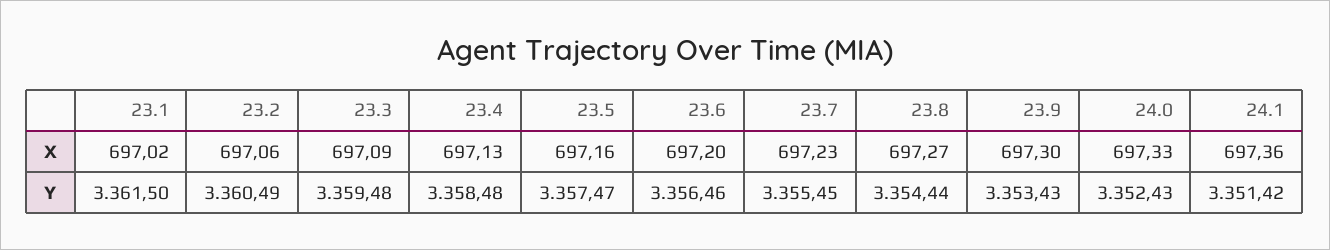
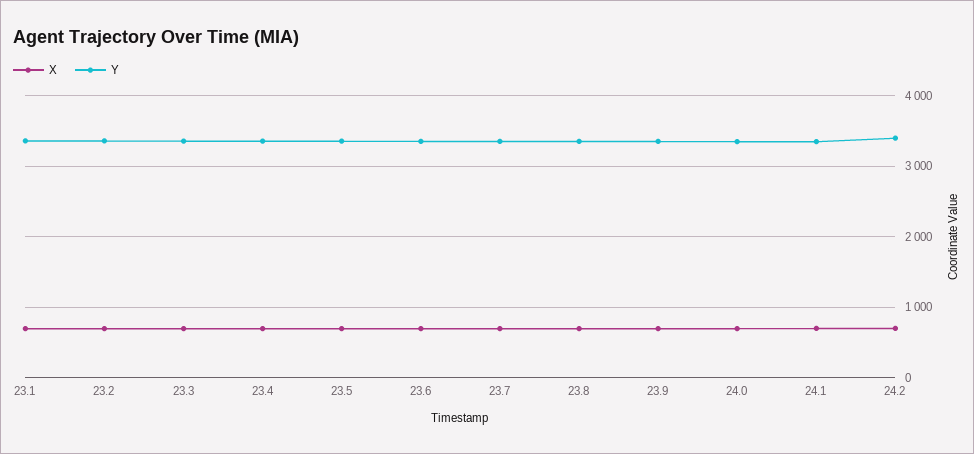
  {
    "X": {
      "23.1": 697.02,
      "23.2": 697.06,
      "23.3": 697.09,
      "23.4": 697.13,
      "23.5": 697.16,
      "23.6": 697.2,
      "23.7": 697.23,
      "23.8": 697.27,
      "23.9": 697.3,
      "24.0": 697.33,
-     "24.1": 697.36
+     "24.1": 697.36,
+     "24.2": 700
    },
    "Y": {
      "23.1": 3361.5,
      "23.2": 3360.49,
      "23.3": 3359.48,
      "23.4": 3358.48,
      "23.5": 3357.47,
      "23.6": 3356.46,
      "23.7": 3355.45,
      "23.8": 3354.44,
      "23.9": 3353.43,
      "24.0": 3352.43,
-     "24.1": 3351.42
+     "24.1": 3351.42,
+     "24.2": 3400
    }
  }

